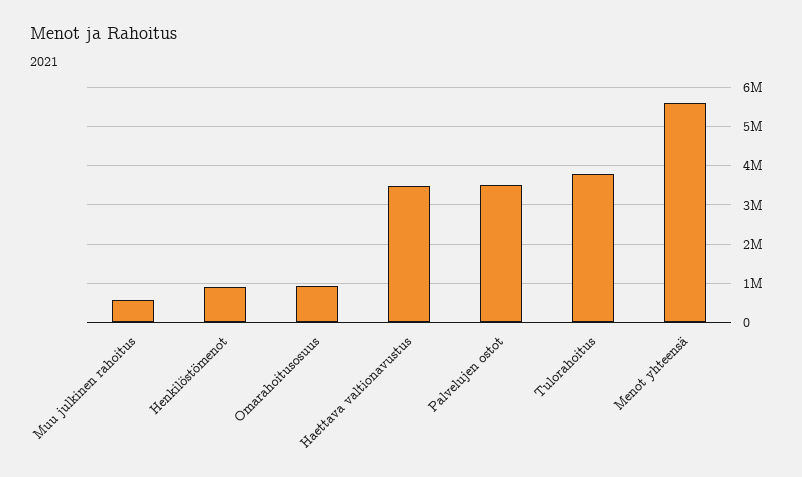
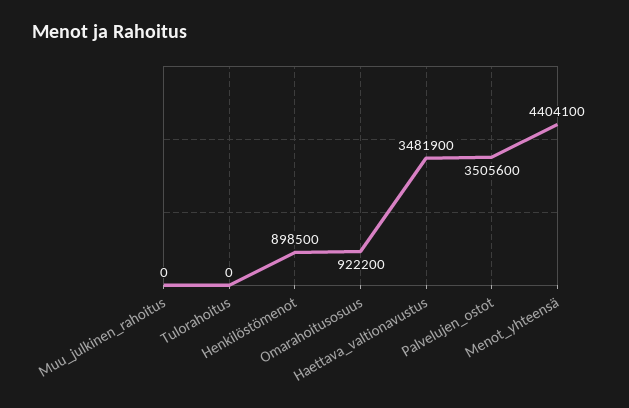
  {
-   "Muu julkinen rahoitus": 600000,
+   "Muu julkinen rahoitus": 0,
    "Henkilöstömenot": 898500,
    "Omarahoitusosuus": 922200,
    "Haettava valtionavustus": 3481900,
    "Palvelujen ostot": 3505600,
-   "Tulorahoitus": 3800000,
+   "Tulorahoitus": 0,
-   "Menot yhteensä": 5600000
+   "Menot yhteensä": 4404100
  }

